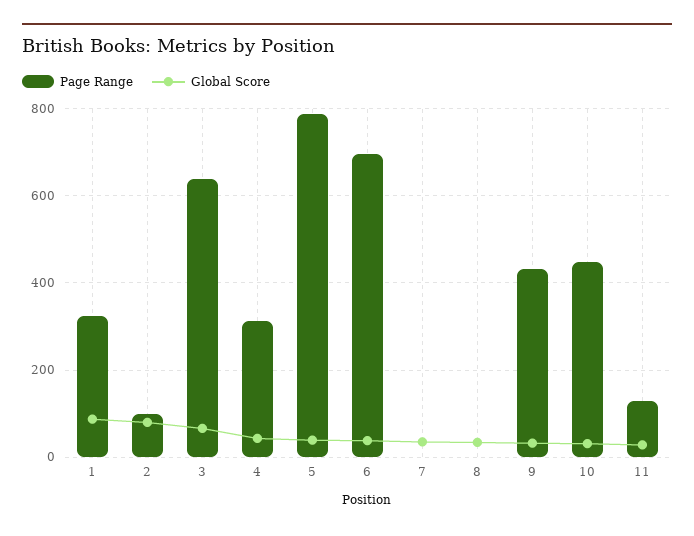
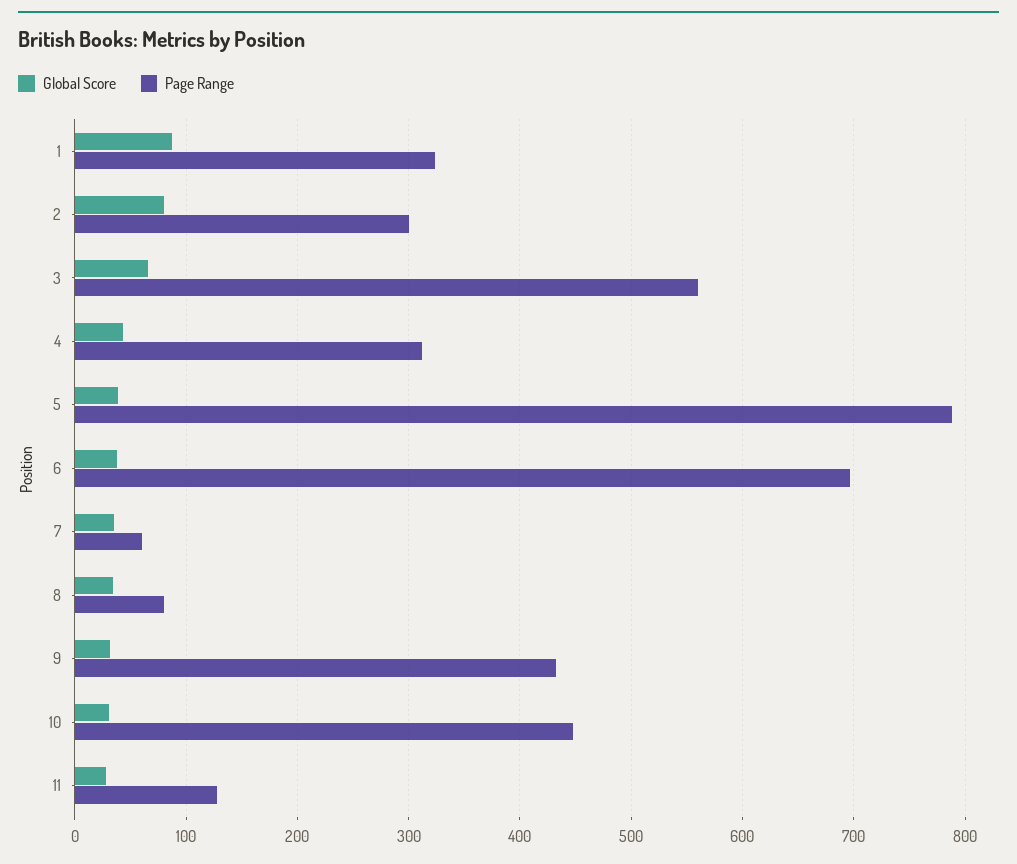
  {
    "Page Range": {
      "1": 320,
-     "2": 100,
+     "2": 300,
-     "3": 640,
+     "3": 560,
      "4": 310,
      "5": 790,
      "6": 700,
-     "7": 0,
+     "7": 60,
-     "8": 0,
+     "8": 80,
      "9": 430,
      "10": 450,
      "11": 130
    },
    "Global Score": {
      "1": 90,
      "2": 80,
      "3": 70,
      "4": 40,
      "5": 40,
      "6": 40,
      "7": 40,
      "8": 30,
      "9": 30,
      "10": 30,
      "11": 30
    }
  }

